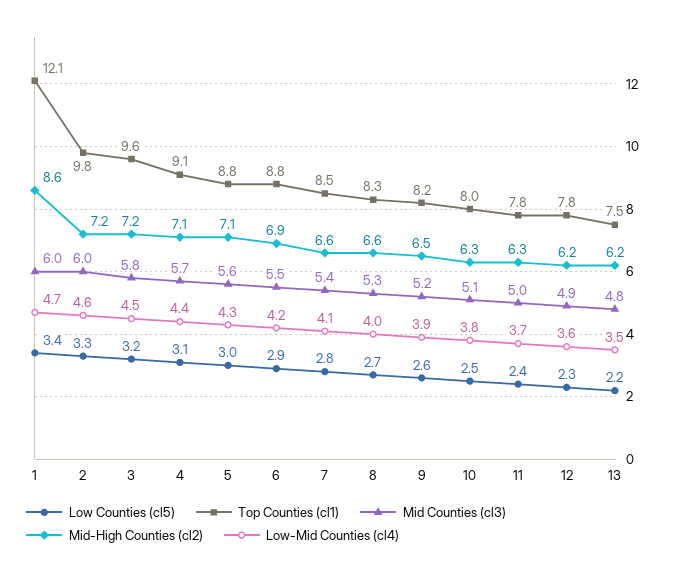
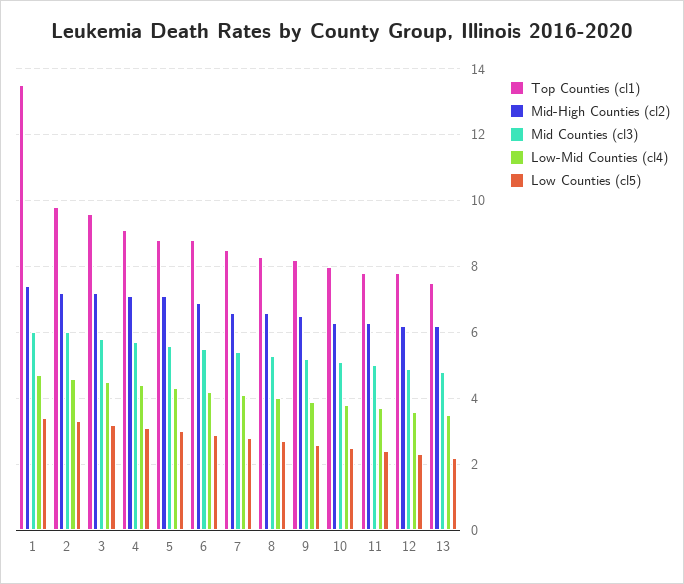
  {
    "Low Counties (cl5)": {
      "1": 3.4,
      "2": 3.3,
      "3": 3.2,
      "4": 3.1,
      "5": 3,
      "6": 2.9,
      "7": 2.8,
      "8": 2.7,
      "9": 2.6,
      "10": 2.5,
      "11": 2.4,
      "12": 2.3,
      "13": 2.2
    },
    "Top Counties (cl1)": {
-     "1": 12.1,
+     "1": 13.5,
      "2": 9.8,
      "3": 9.6,
      "4": 9.1,
      "5": 8.8,
      "6": 8.8,
      "7": 8.5,
      "8": 8.3,
      "9": 8.2,
      "10": 8,
      "11": 7.8,
      "12": 7.8,
      "13": 7.5
    },
    "Mid Counties (cl3)": {
      "1": 6,
      "2": 6,
      "3": 5.8,
      "4": 5.7,
      "5": 5.6,
      "6": 5.5,
      "7": 5.4,
      "8": 5.3,
      "9": 5.2,
      "10": 5.1,
      "11": 5,
      "12": 4.9,
      "13": 4.8
    },
    "Mid-High Counties (cl2)": {
-     "1": 8.6,
+     "1": 7.5,
      "2": 7.2,
      "3": 7.2,
      "4": 7.1,
      "5": 7.1,
      "6": 6.9,
      "7": 6.6,
      "8": 6.6,
      "9": 6.5,
      "10": 6.3,
      "11": 6.3,
      "12": 6.2,
      "13": 6.2
    },
    "Low-Mid Counties (cl4)": {
      "1": 4.7,
      "2": 4.6,
      "3": 4.5,
      "4": 4.4,
      "5": 4.3,
      "6": 4.2,
      "7": 4.1,
      "8": 4,
      "9": 3.9,
      "10": 3.8,
      "11": 3.7,
      "12": 3.6,
      "13": 3.5
    }
  }

